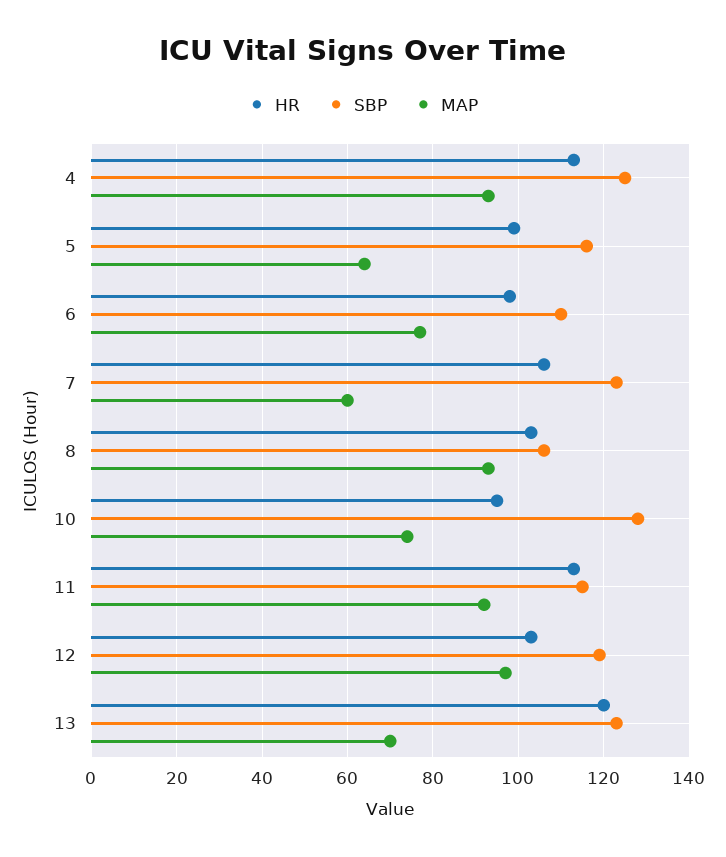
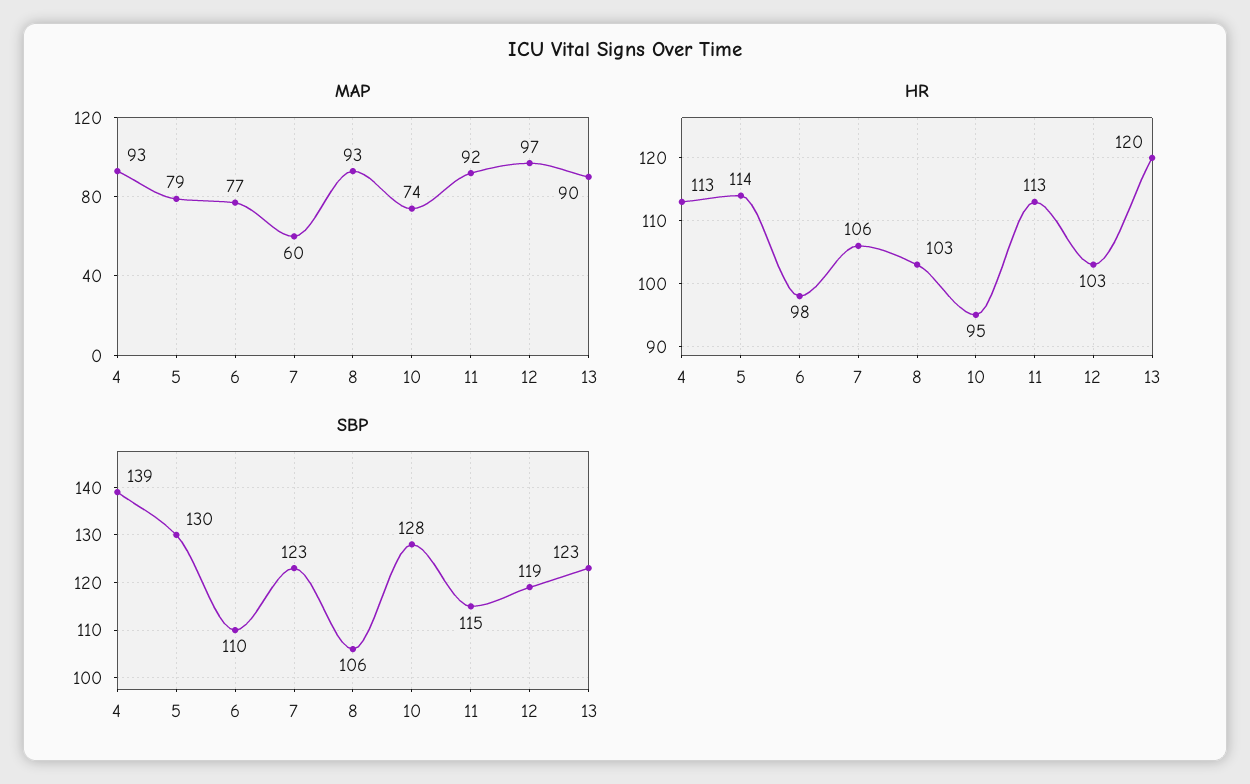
  {
    "HR": {
      "4": 113,
-     "5": 100,
+     "5": 114,
      "6": 98,
      "7": 106,
      "8": 103,
      "10": 95,
      "11": 113,
      "12": 103,
      "13": 120
    },
    "SBP": {
-     "4": 125,
+     "4": 139,
-     "5": 115,
+     "5": 130,
      "6": 110,
      "7": 123,
      "8": 106,
      "10": 128,
      "11": 115,
      "12": 119,
      "13": 123
    },
    "MAP": {
      "4": 93,
-     "5": 65,
+     "5": 79,
      "6": 77,
      "7": 60,
      "8": 93,
      "10": 74,
      "11": 92,
      "12": 97,
-     "13": 70
+     "13": 90
    }
  }

